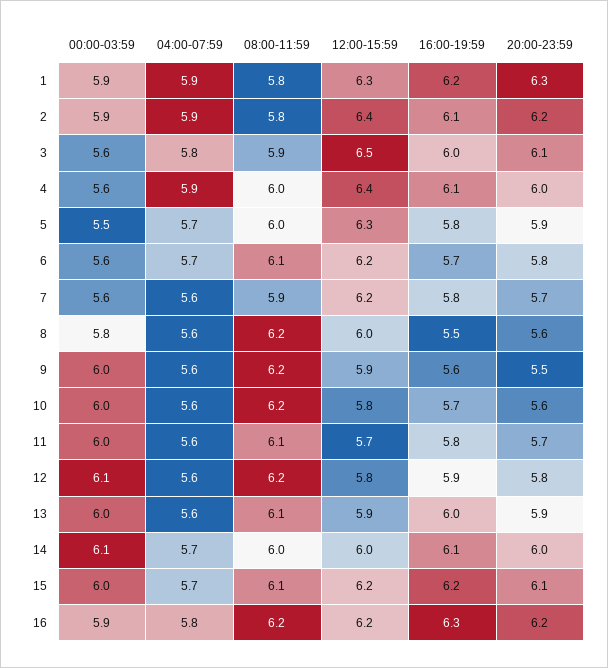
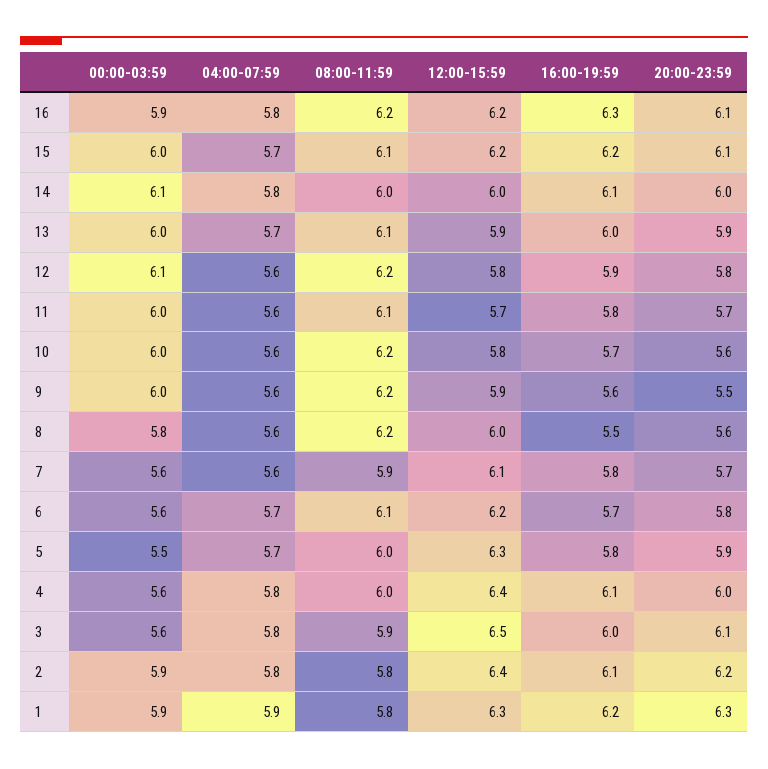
  {
    "00:00-03:59": {
      "1": 5.9,
      "2": 5.9,
      "3": 5.6,
      "4": 5.6,
      "5": 5.5,
      "6": 5.6,
      "7": 5.6,
      "8": 5.8,
      "9": 6,
      "10": 6,
      "11": 6,
      "12": 6.1,
      "13": 6,
      "14": 6.1,
      "15": 6,
      "16": 5.9
    },
    "04:00-07:59": {
      "1": 5.9,
-     "2": 5.9,
+     "2": 5.8,
      "3": 5.8,
-     "4": 5.9,
+     "4": 5.8,
      "5": 5.7,
      "6": 5.7,
      "7": 5.6,
      "8": 5.6,
      "9": 5.6,
      "10": 5.6,
      "11": 5.6,
      "12": 5.6,
-     "13": 5.6,
+     "13": 5.7,
-     "14": 5.7,
+     "14": 5.8,
      "15": 5.7,
      "16": 5.8
    },
    "08:00-11:59": {
      "1": 5.8,
      "2": 5.8,
      "3": 5.9,
      "4": 6,
      "5": 6,
      "6": 6.1,
      "7": 5.9,
      "8": 6.2,
      "9": 6.2,
      "10": 6.2,
      "11": 6.1,
      "12": 6.2,
      "13": 6.1,
      "14": 6,
      "15": 6.1,
      "16": 6.2
    },
    "12:00-15:59": {
      "1": 6.3,
      "2": 6.4,
      "3": 6.5,
      "4": 6.4,
      "5": 6.3,
      "6": 6.2,
-     "7": 6.2,
+     "7": 6.1,
      "8": 6,
      "9": 5.9,
      "10": 5.8,
      "11": 5.7,
      "12": 5.8,
      "13": 5.9,
      "14": 6,
      "15": 6.2,
      "16": 6.2
    },
    "16:00-19:59": {
      "1": 6.2,
      "2": 6.1,
      "3": 6,
      "4": 6.1,
      "5": 5.8,
      "6": 5.7,
      "7": 5.8,
      "8": 5.5,
      "9": 5.6,
      "10": 5.7,
      "11": 5.8,
      "12": 5.9,
      "13": 6,
      "14": 6.1,
      "15": 6.2,
      "16": 6.3
    },
    "20:00-23:59": {
      "1": 6.3,
      "2": 6.2,
      "3": 6.1,
      "4": 6,
      "5": 5.9,
      "6": 5.8,
      "7": 5.7,
      "8": 5.6,
      "9": 5.5,
      "10": 5.6,
      "11": 5.7,
      "12": 5.8,
      "13": 5.9,
      "14": 6,
      "15": 6.1,
-     "16": 6.2
+     "16": 6.1
    }
  }

